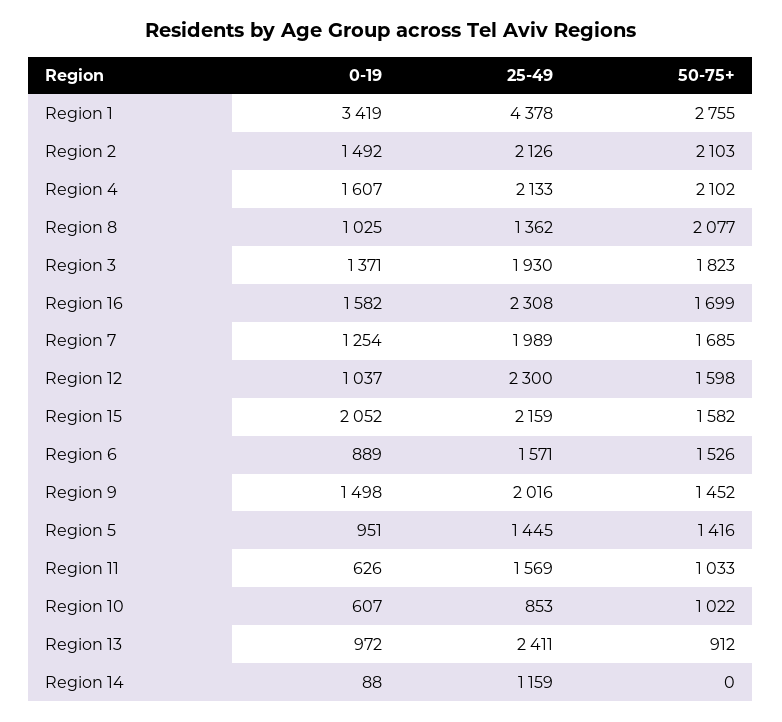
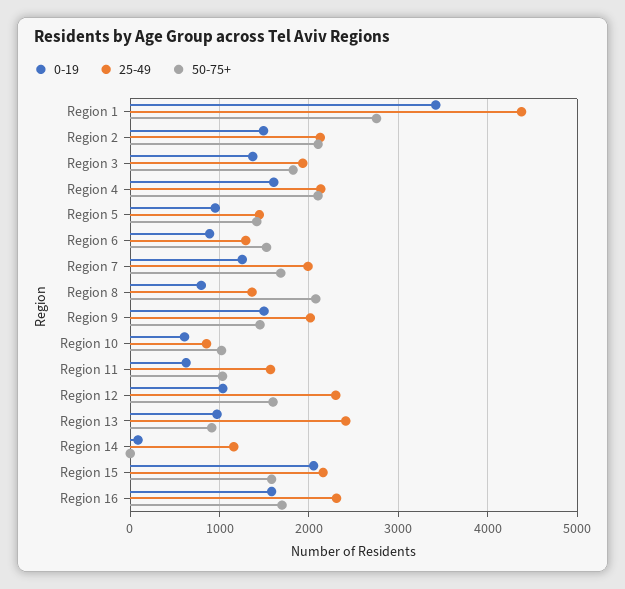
  {
    "0-19": {
      "Region 1": 3419,
      "Region 2": 1492,
      "Region 4": 1607,
-     "Region 8": 1025,
+     "Region 8": 800,
      "Region 3": 1371,
      "Region 16": 1582,
      "Region 7": 1254,
      "Region 12": 1037,
      "Region 15": 2052,
      "Region 6": 889,
      "Region 9": 1498,
      "Region 5": 951,
      "Region 11": 626,
      "Region 10": 607,
      "Region 13": 972,
      "Region 14": 88
    },
    "25-49": {
      "Region 1": 4378,
      "Region 2": 2126,
      "Region 4": 2133,
      "Region 8": 1362,
      "Region 3": 1930,
      "Region 16": 2308,
      "Region 7": 1989,
      "Region 12": 2300,
      "Region 15": 2159,
-     "Region 6": 1571,
+     "Region 6": 1300,
      "Region 9": 2016,
      "Region 5": 1445,
      "Region 11": 1569,
      "Region 10": 853,
      "Region 13": 2411,
      "Region 14": 1159
    },
    "50-75+": {
      "Region 1": 2755,
      "Region 2": 2103,
      "Region 4": 2102,
      "Region 8": 2077,
      "Region 3": 1823,
      "Region 16": 1699,
      "Region 7": 1685,
      "Region 12": 1598,
      "Region 15": 1582,
      "Region 6": 1526,
      "Region 9": 1452,
      "Region 5": 1416,
      "Region 11": 1033,
      "Region 10": 1022,
      "Region 13": 912,
      "Region 14": 0
    }
  }

